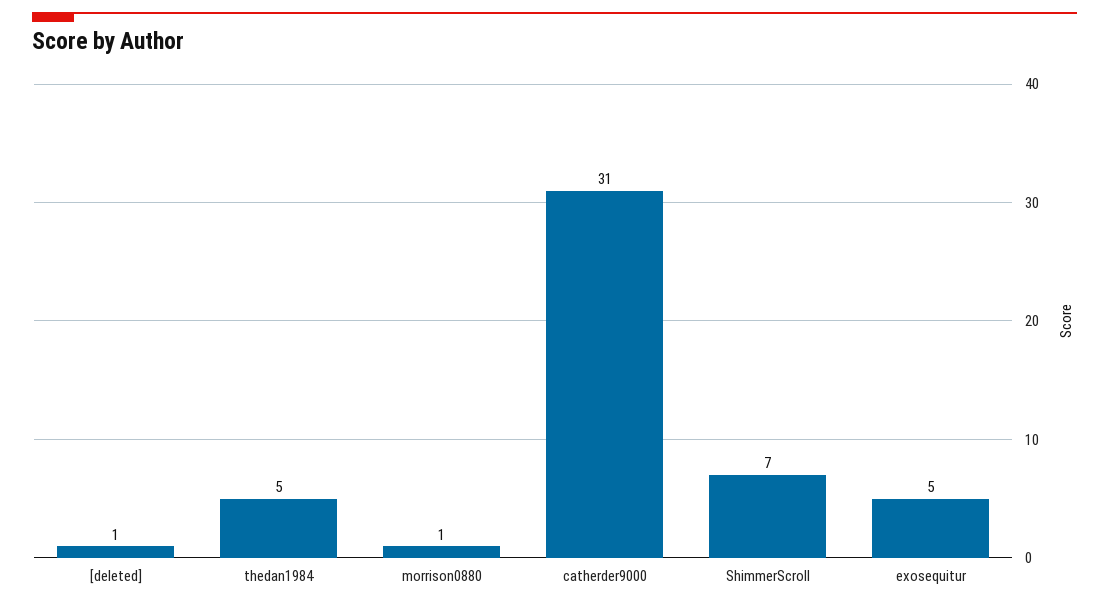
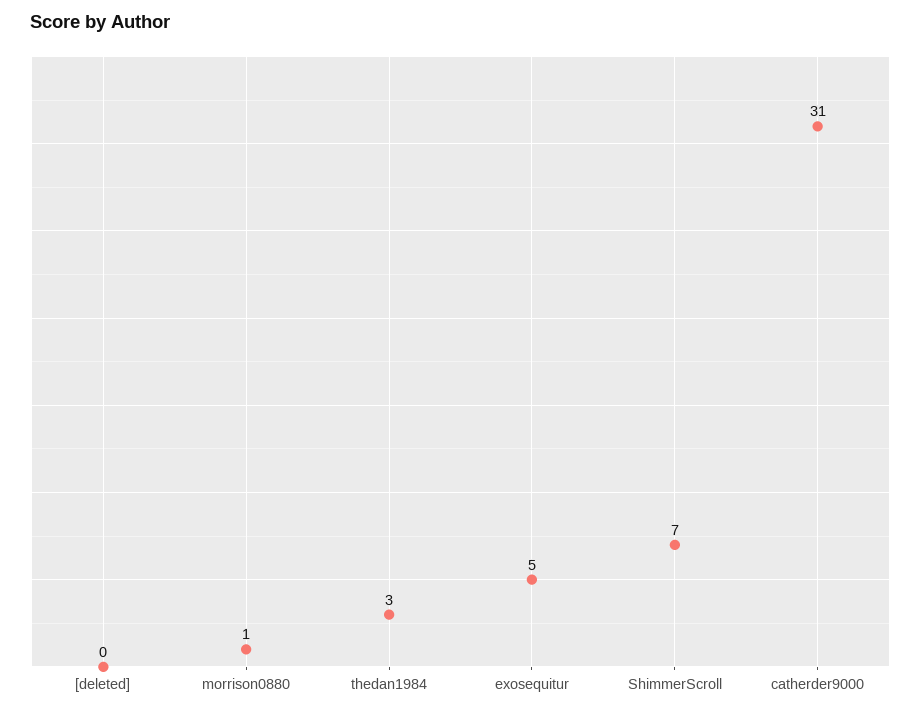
  {
-   "[deleted]": 1,
+   "[deleted]": 0,
-   "thedan1984": 5,
+   "thedan1984": 3,
    "morrison0880": 1,
    "catherder9000": 31,
    "ShimmerScroll": 7,
    "exosequitur": 5
  }

